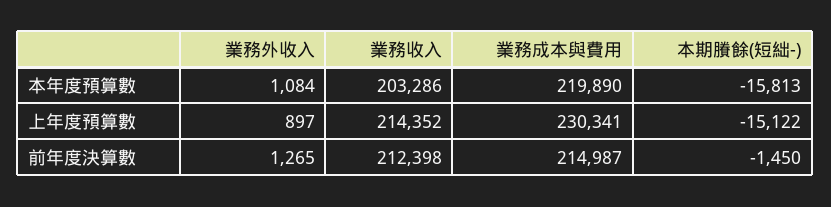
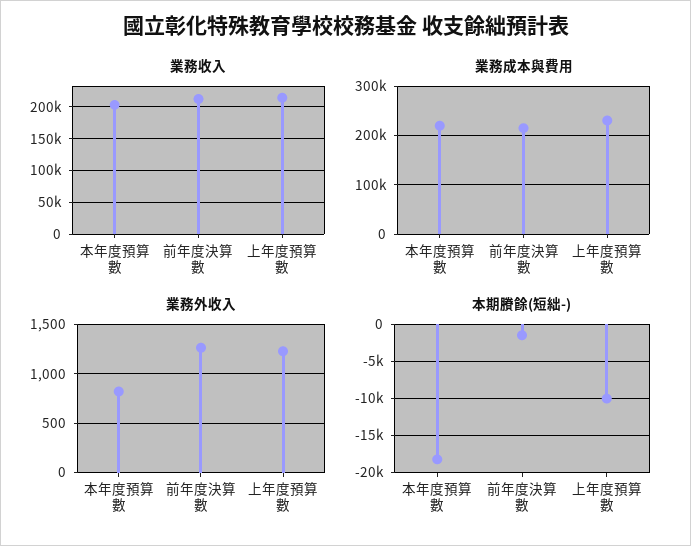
  {
    "業務外收入": {
-     "本年度預算數": 1084,
+     "本年度預算數": 800,
-     "上年度預算數": 897,
+     "上年度預算數": 1200,
      "前年度決算數": 1265
    },
    "業務收入": {
      "本年度預算數": 203286,
      "上年度預算數": 214352,
      "前年度決算數": 212398
    },
    "業務成本與費用": {
      "本年度預算數": 219890,
      "上年度預算數": 230341,
      "前年度決算數": 214987
    },
    "本期賸餘(短絀-)": {
-     "本年度預算數": -15813,
+     "本年度預算數": -18000,
-     "上年度預算數": -15122,
+     "上年度預算數": -10000,
      "前年度決算數": -1450
    }
  }

